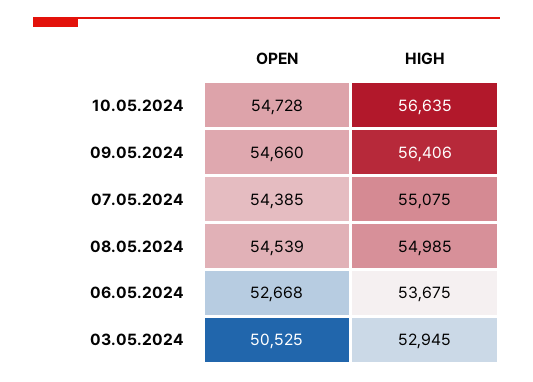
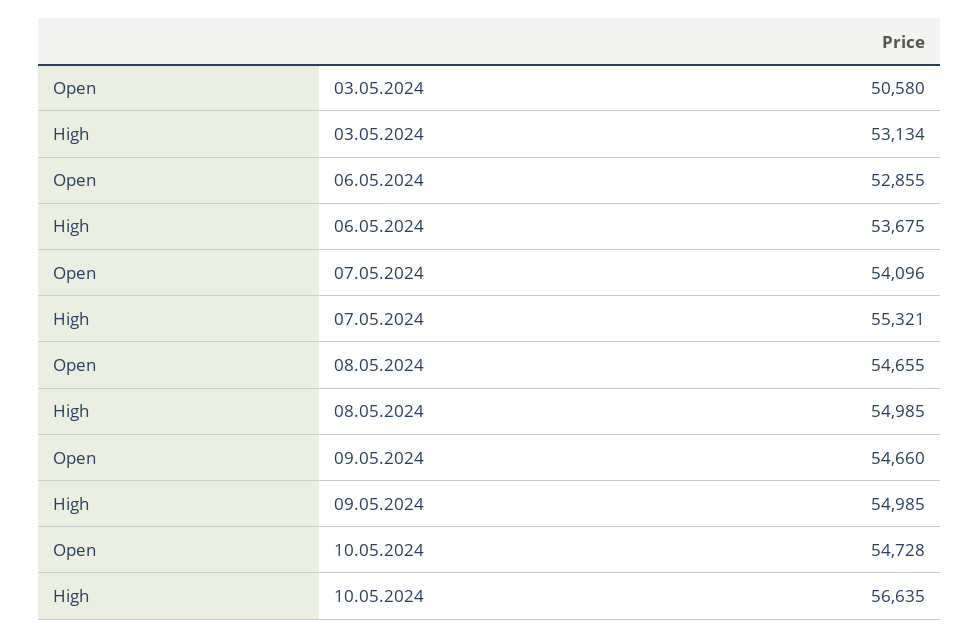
  {
    "OPEN": {
      "10.05.2024": 54728,
      "09.05.2024": 54660,
-     "07.05.2024": 54385,
+     "07.05.2024": 54096,
-     "08.05.2024": 54539,
+     "08.05.2024": 54655,
-     "06.05.2024": 52668,
+     "06.05.2024": 52855,
-     "03.05.2024": 50525
+     "03.05.2024": 50580
    },
    "HIGH": {
      "10.05.2024": 56635,
-     "09.05.2024": 56406,
+     "09.05.2024": 54985,
-     "07.05.2024": 55075,
+     "07.05.2024": 55321,
      "08.05.2024": 54985,
      "06.05.2024": 53675,
-     "03.05.2024": 52945
+     "03.05.2024": 53134
    }
  }

